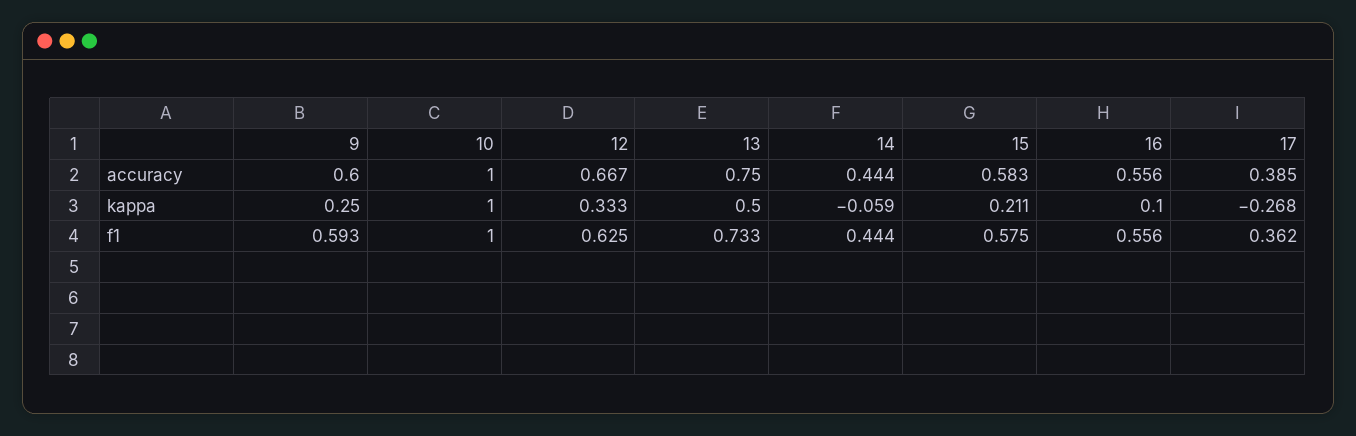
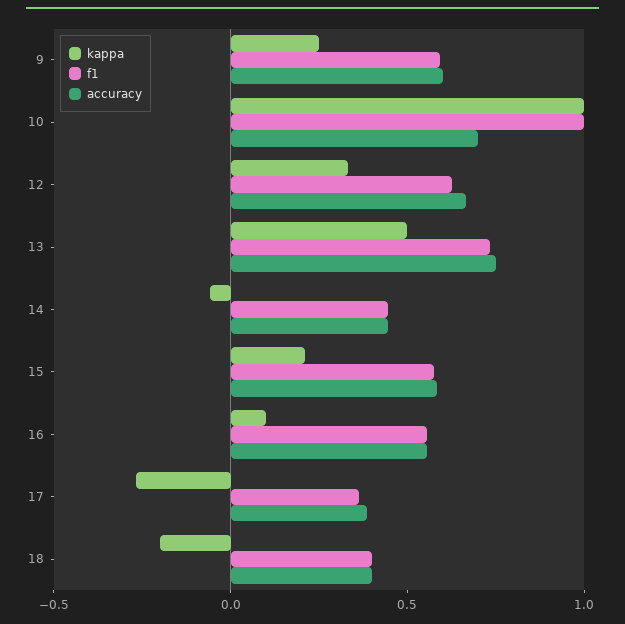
  {
    "accuracy": {
      "9": 0.6,
-     "10": 1,
+     "10": 0.7,
      "12": 0.667,
      "13": 0.75,
      "14": 0.444,
      "15": 0.583,
      "16": 0.556,
-     "17": 0.385
+     "17": 0.385,
+     "18": 0.4
    },
    "kappa": {
      "9": 0.25,
      "10": 1,
      "12": 0.333,
      "13": 0.5,
      "14": -0.059,
      "15": 0.211,
      "16": 0.1,
-     "17": -0.268
+     "17": -0.268,
+     "18": -0.2
    },
    "f1": {
      "9": 0.593,
      "10": 1,
      "12": 0.625,
      "13": 0.733,
      "14": 0.444,
      "15": 0.575,
      "16": 0.556,
-     "17": 0.362
+     "17": 0.362,
+     "18": 0.4
    }
  }

